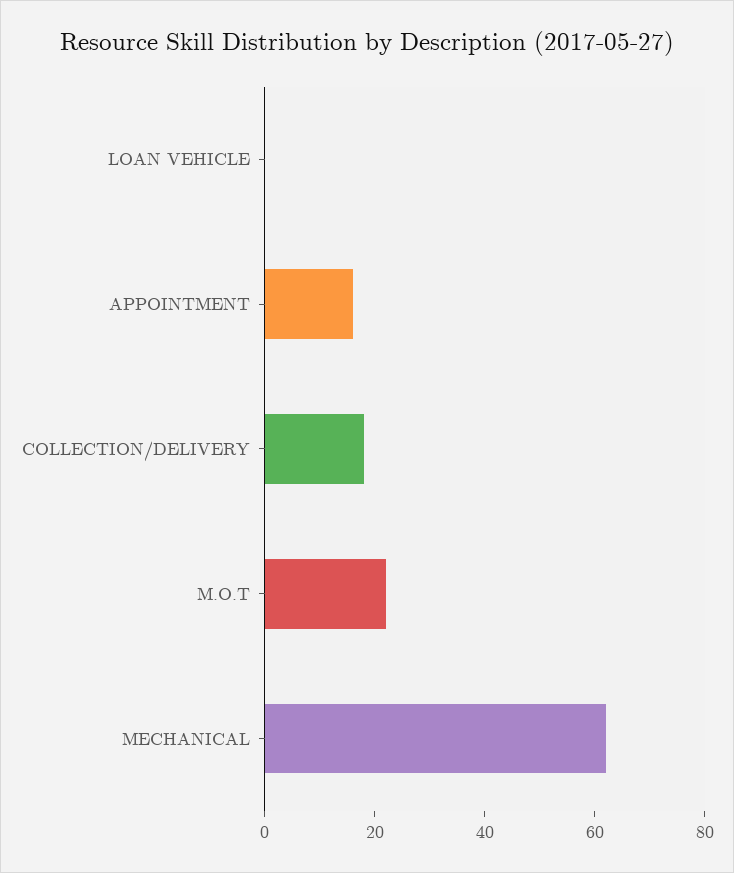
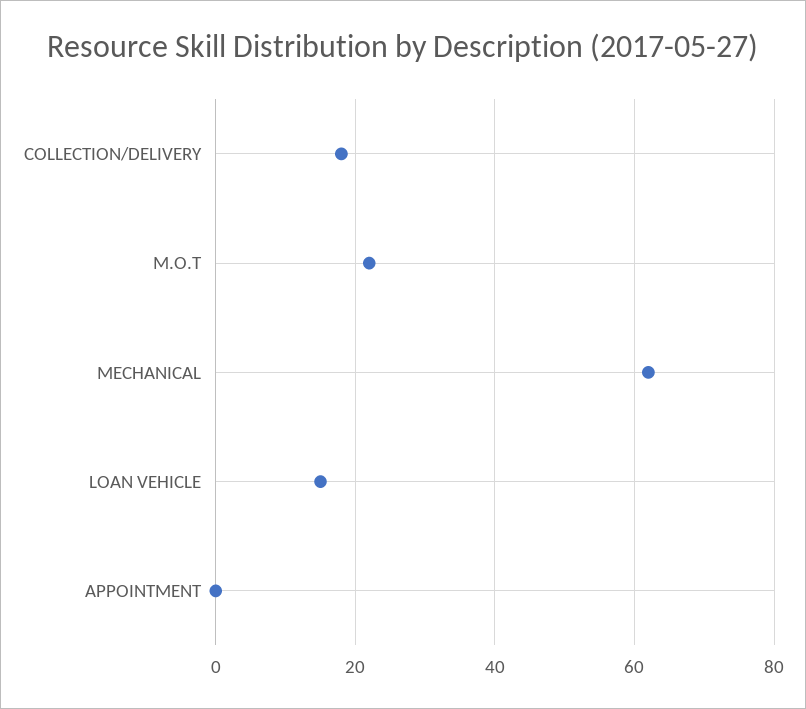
  {
-   "LOAN VEHICLE": 0,
+   "LOAN VEHICLE": 15,
-   "APPOINTMENT": 15,
+   "APPOINTMENT": 0,
    "COLLECTION/DELIVERY": 20,
    "M.O.T": 20,
    "MECHANICAL": 60
  }

